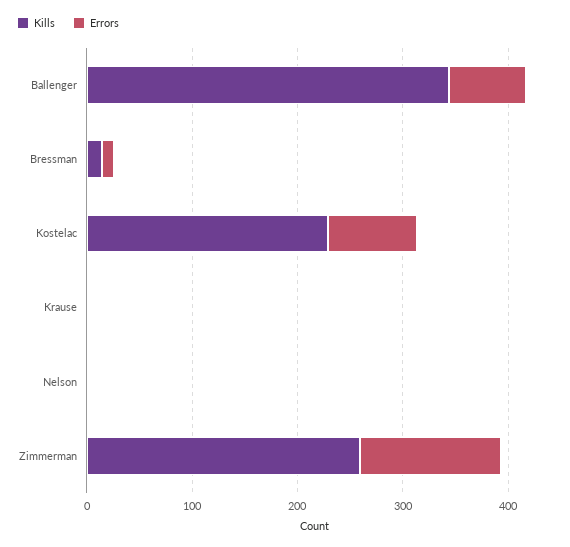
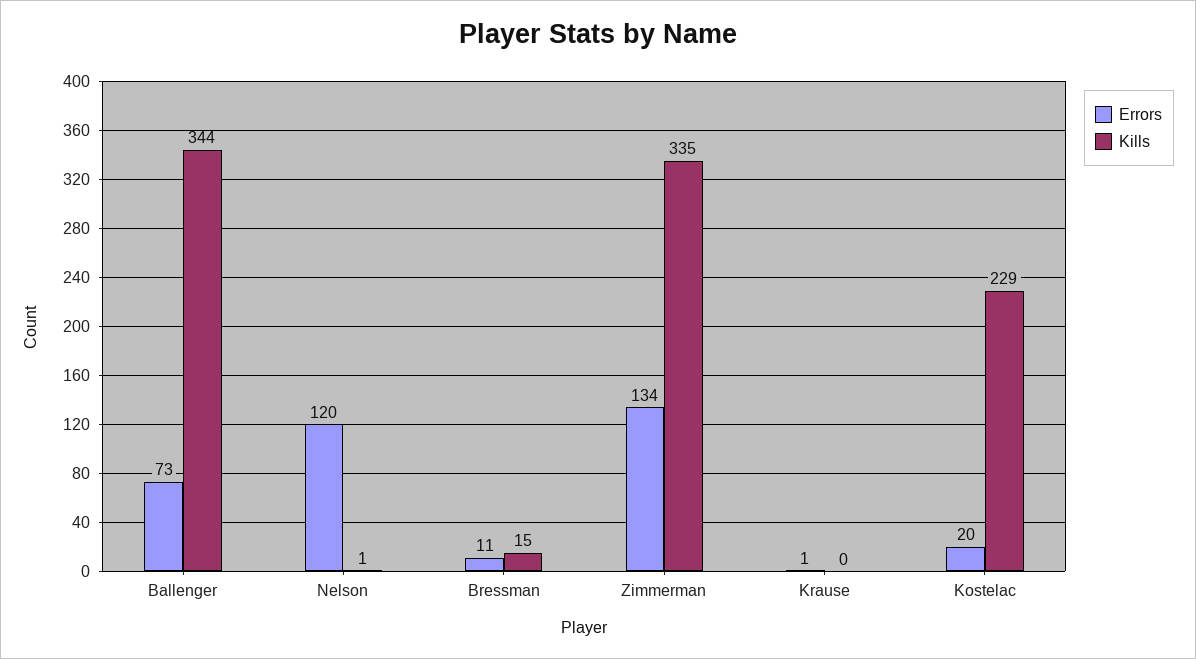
  {
    "Kills": {
      "Ballenger": 344,
      "Bressman": 15,
      "Kostelac": 229,
      "Krause": 0,
      "Nelson": 1,
-     "Zimmerman": 260
+     "Zimmerman": 335
    },
    "Errors": {
      "Ballenger": 73,
      "Bressman": 11,
-     "Kostelac": 80,
+     "Kostelac": 20,
      "Krause": 1,
-     "Nelson": 0,
+     "Nelson": 120,
      "Zimmerman": 134
    }
  }

